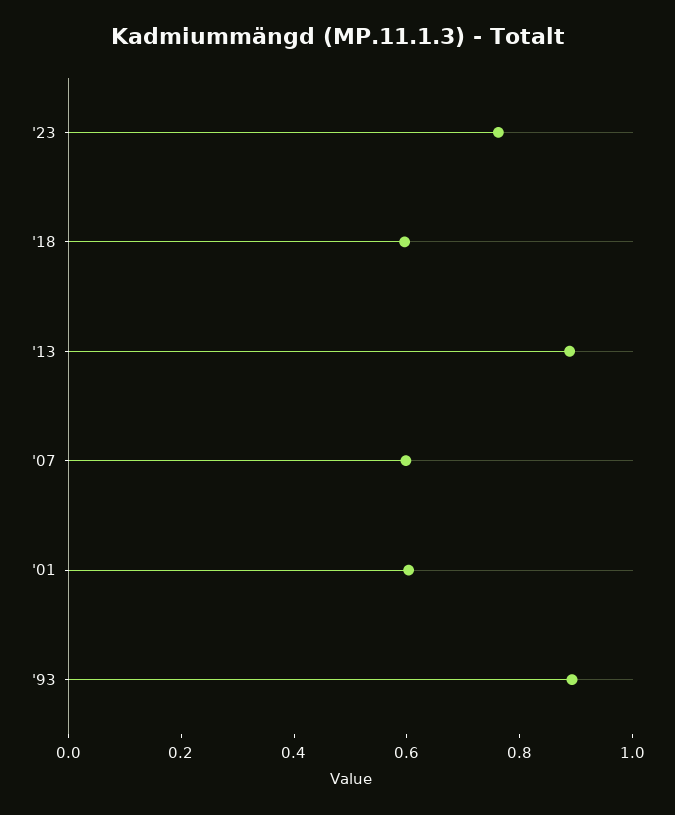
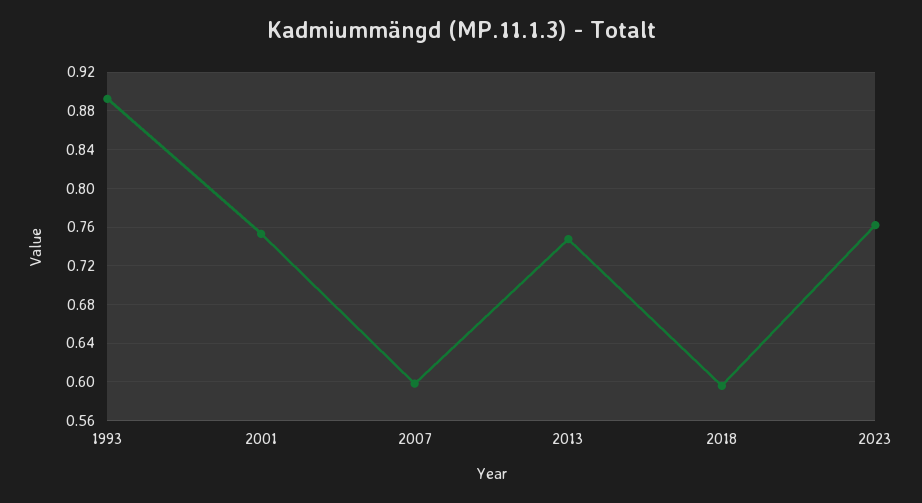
  {
    "'23": 0.76,
    "'18": 0.6,
-   "'13": 0.9,
+   "'13": 0.75,
    "'07": 0.6,
-   "'01": 0.6,
+   "'01": 0.75,
    "'93": 0.89
  }

